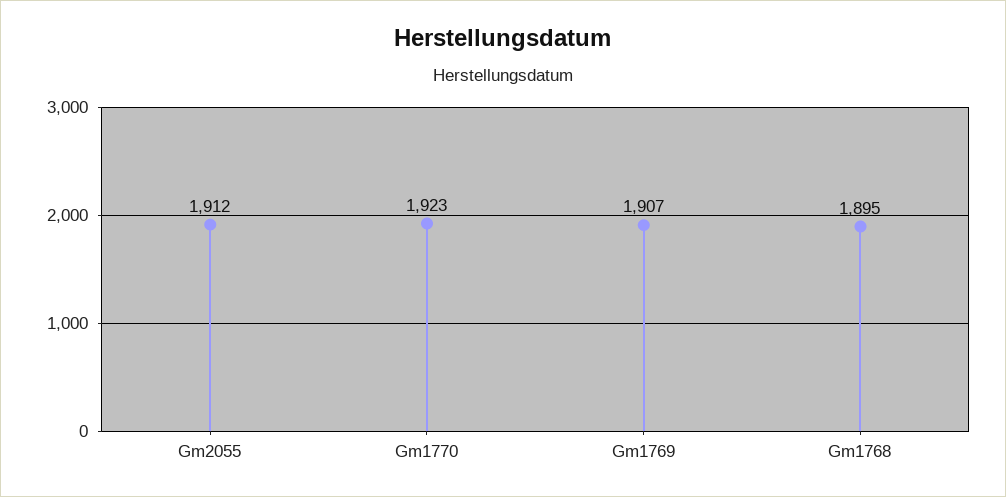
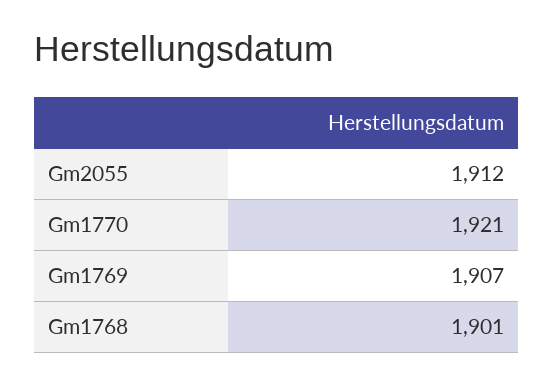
  {
    "Gm2055": 1912,
-   "Gm1770": 1923,
+   "Gm1770": 1921,
    "Gm1769": 1907,
-   "Gm1768": 1895
+   "Gm1768": 1901
  }

